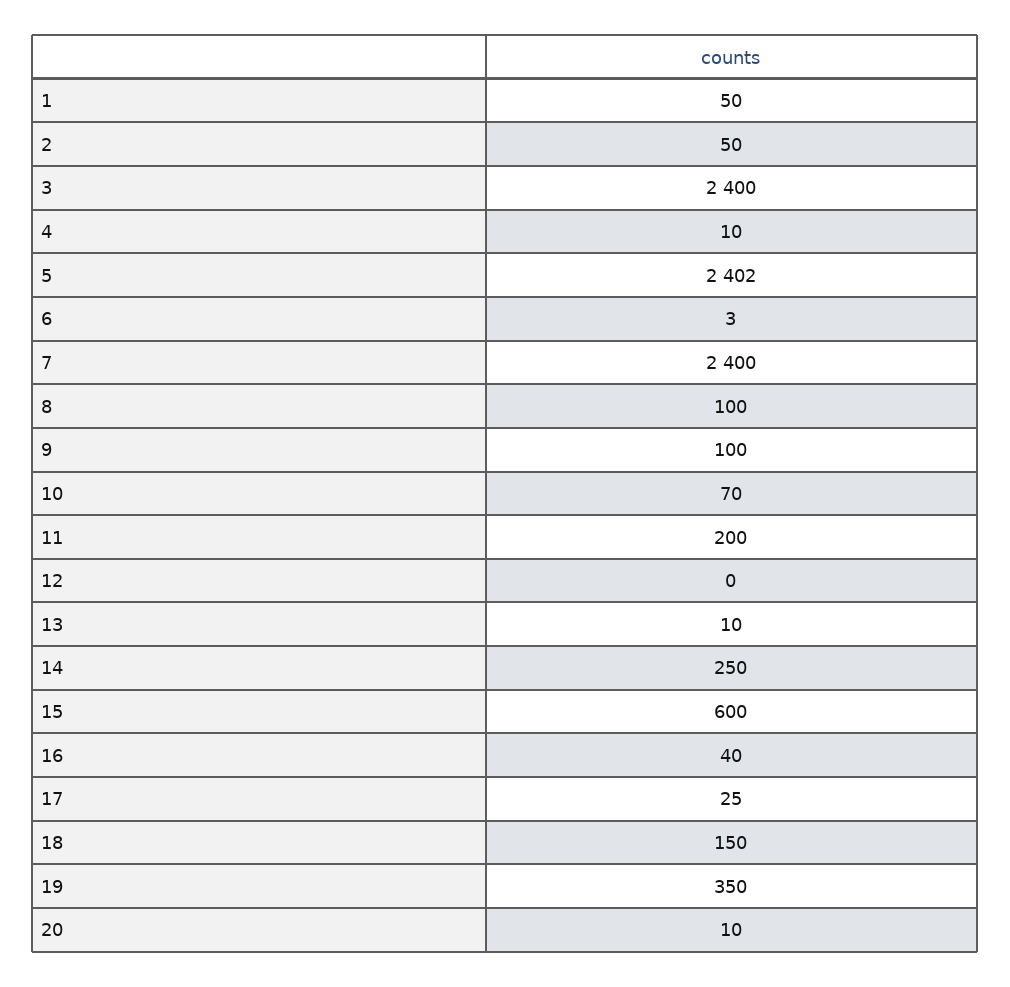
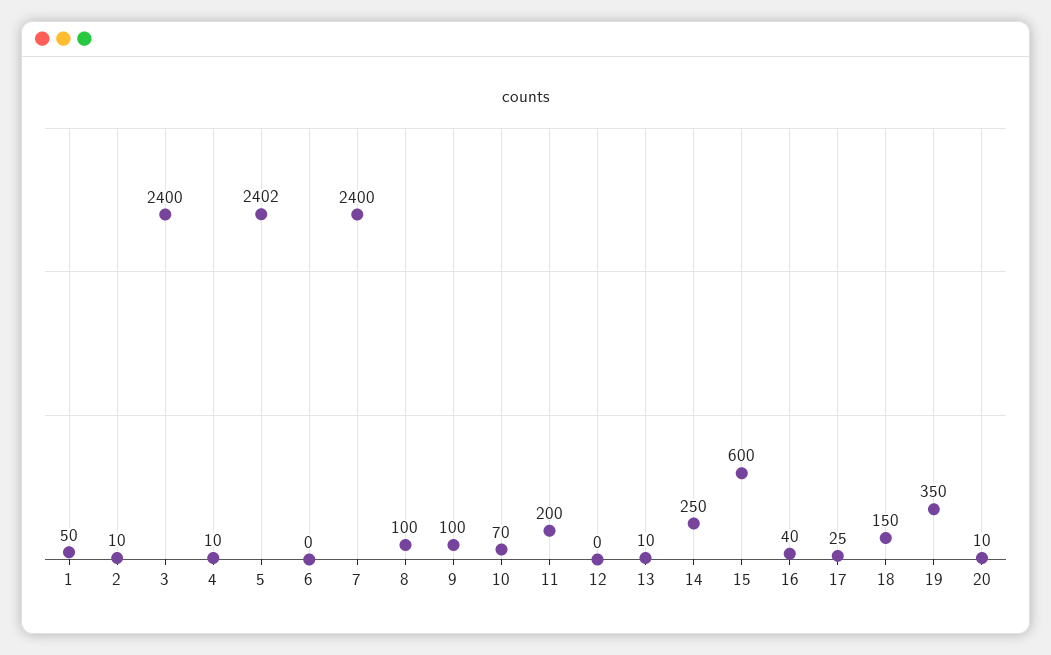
  {
    "1": 50,
-   "2": 50,
+   "2": 10,
    "3": 2400,
    "4": 10,
    "5": 2402,
-   "6": 3,
+   "6": 0,
    "7": 2400,
    "8": 100,
    "9": 100,
    "10": 70,
    "11": 200,
    "12": 0,
    "13": 10,
    "14": 250,
    "15": 600,
    "16": 40,
    "17": 25,
    "18": 150,
    "19": 350,
    "20": 10
  }

